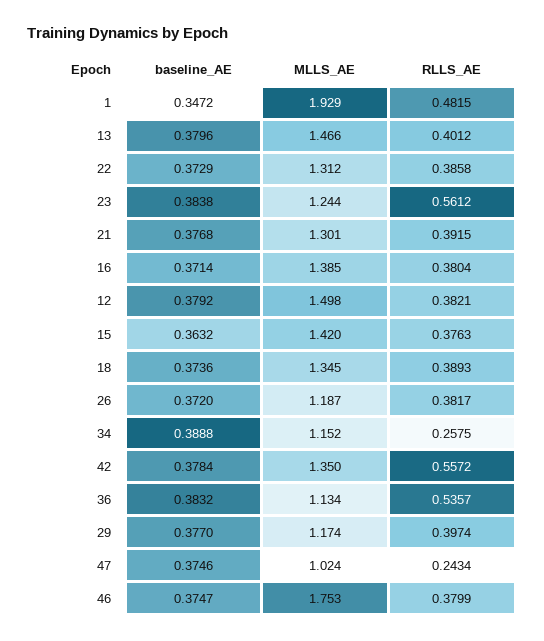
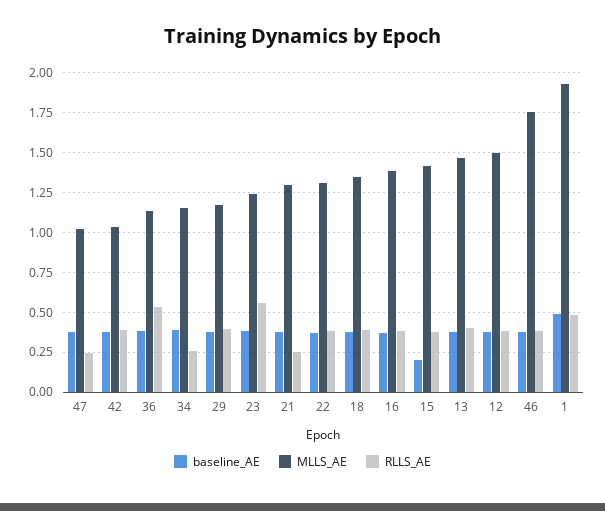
  {
    "baseline_AE": {
-     "1": 0.3472,
+     "1": 0.5,
      "13": 0.3796,
      "22": 0.3729,
      "23": 0.3838,
      "21": 0.3768,
      "16": 0.3714,
      "12": 0.3792,
-     "15": 0.3632,
+     "15": 0.2,
      "18": 0.3736,
-     "26": 0.372,
      "34": 0.3888,
      "42": 0.3784,
      "36": 0.3832,
      "29": 0.377,
      "47": 0.3746,
      "46": 0.3747
    },
    "MLLS_AE": {
      "1": 1.929,
      "13": 1.466,
      "22": 1.312,
      "23": 1.244,
      "21": 1.301,
      "16": 1.385,
      "12": 1.498,
      "15": 1.42,
      "18": 1.345,
-     "26": 1.187,
      "34": 1.152,
-     "42": 1.35,
+     "42": 1.05,
      "36": 1.134,
      "29": 1.174,
      "47": 1.024,
      "46": 1.753
    },
    "RLLS_AE": {
      "1": 0.4815,
      "13": 0.4012,
      "22": 0.3858,
      "23": 0.5612,
-     "21": 0.3915,
+     "21": 0.25,
      "16": 0.3804,
      "12": 0.3821,
      "15": 0.3763,
      "18": 0.3893,
-     "26": 0.3817,
      "34": 0.2575,
-     "42": 0.5572,
+     "42": 0.4,
      "36": 0.5357,
      "29": 0.3974,
      "47": 0.2434,
      "46": 0.3799
    }
  }

